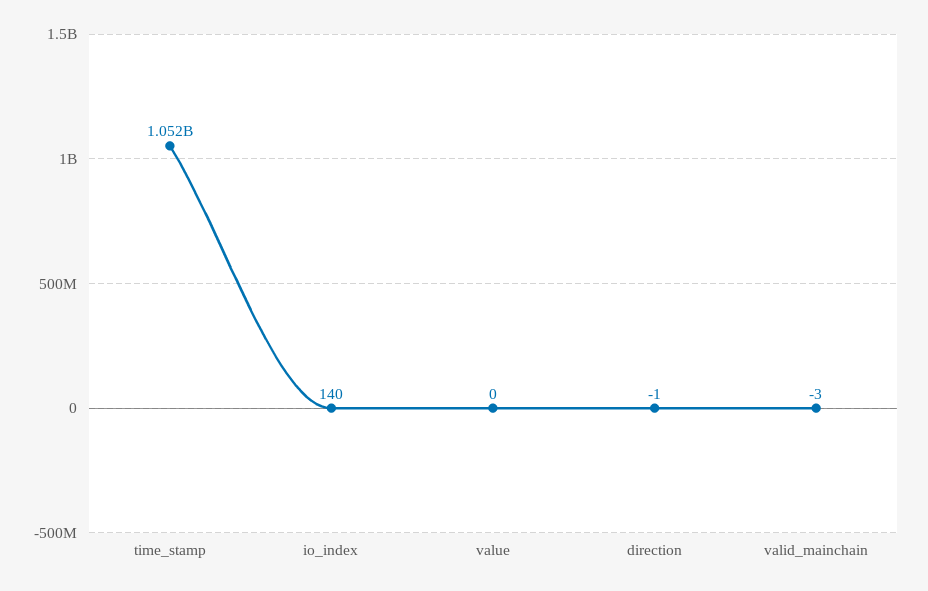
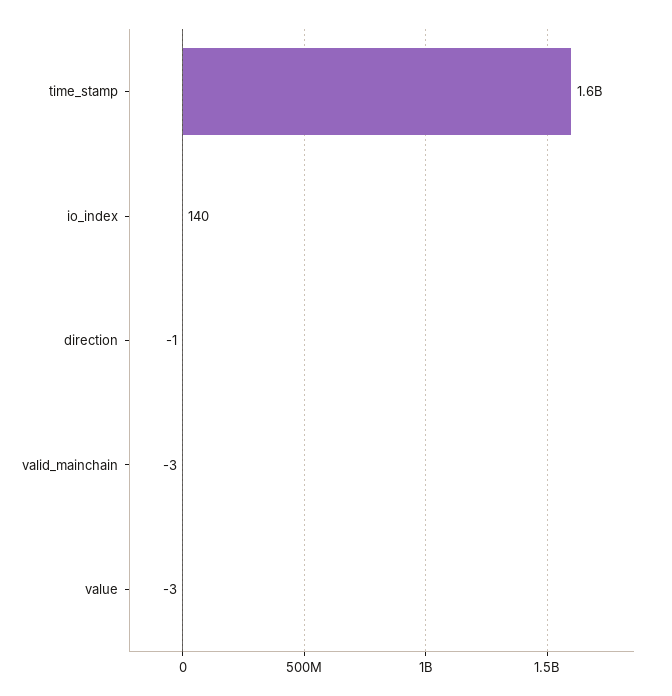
  {
-   "time_stamp": 1052000000,
+   "time_stamp": 1600000000,
    "io_index": 140,
-   "value": 0,
+   "value": -3,
    "direction": -1,
    "valid_mainchain": -3
  }

